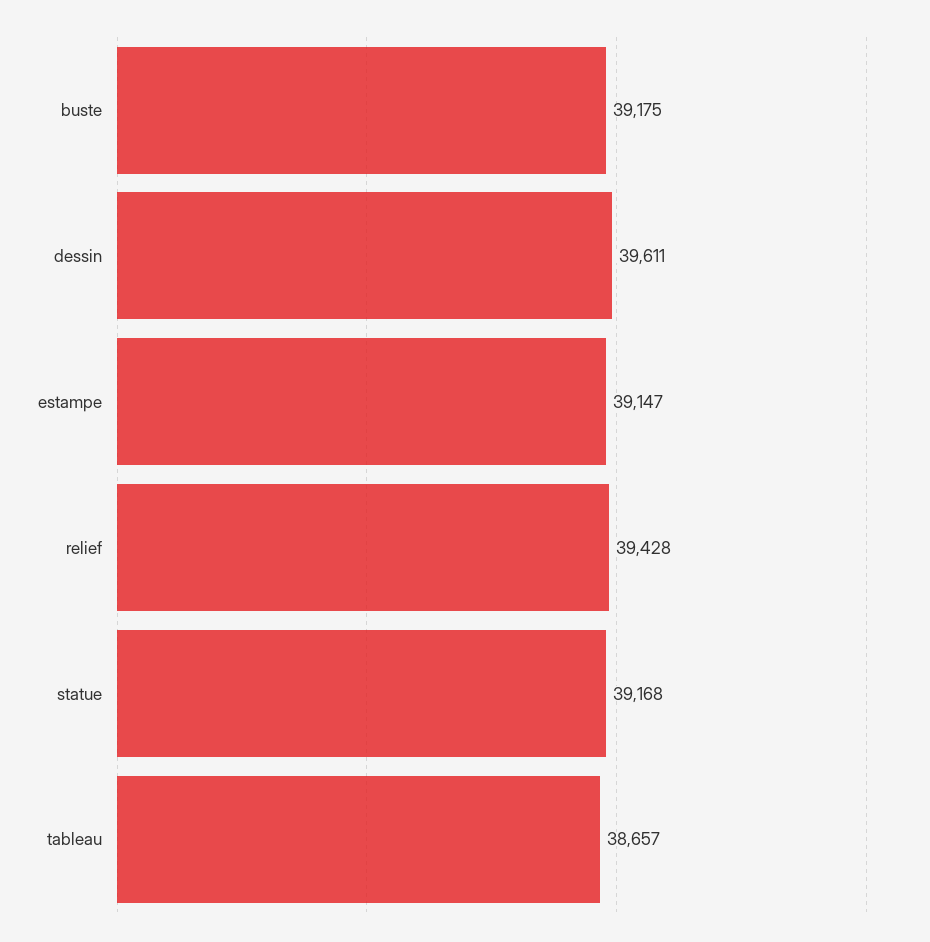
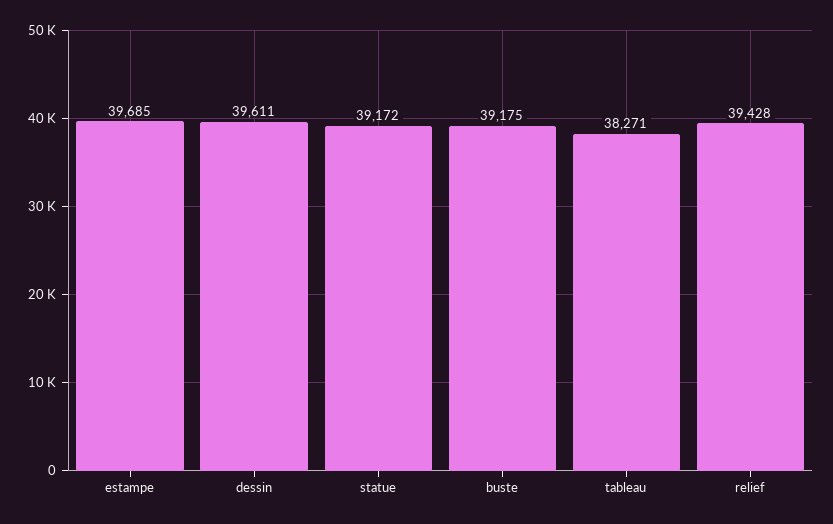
  {
    "buste": 39175,
    "dessin": 39611,
-   "estampe": 39147,
+   "estampe": 39685,
    "relief": 39428,
-   "statue": 39168,
+   "statue": 39172,
-   "tableau": 38657
+   "tableau": 38271
  }

